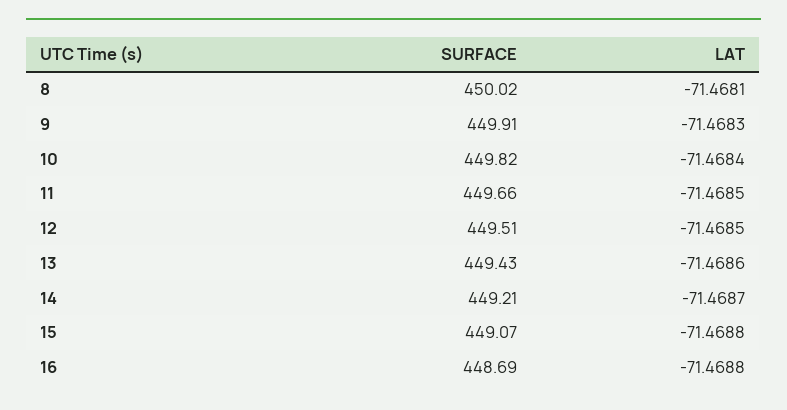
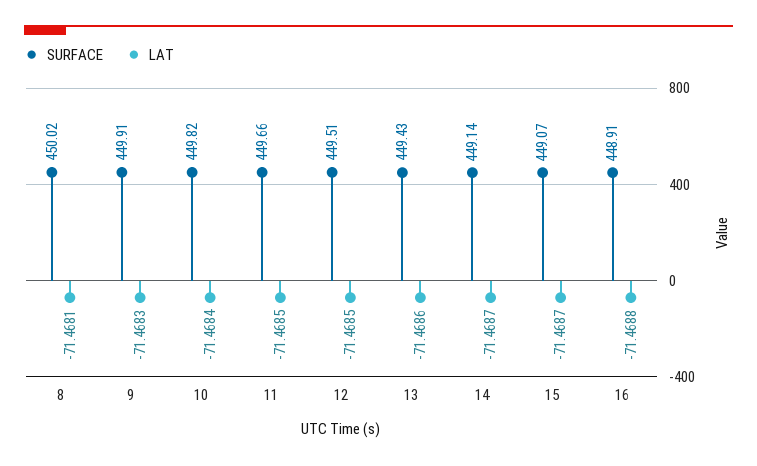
  {
    "SURFACE": {
      "8": 450.02,
      "9": 449.91,
      "10": 449.82,
      "11": 449.66,
      "12": 449.51,
      "13": 449.43,
-     "14": 449.21,
+     "14": 449.14,
      "15": 449.07,
-     "16": 448.69
+     "16": 448.91
    },
    "LAT": {
      "8": -71.4681,
      "9": -71.4683,
      "10": -71.4684,
      "11": -71.4685,
      "12": -71.4685,
      "13": -71.4686,
      "14": -71.4687,
-     "15": -71.4688,
+     "15": -71.4687,
      "16": -71.4688
    }
  }

